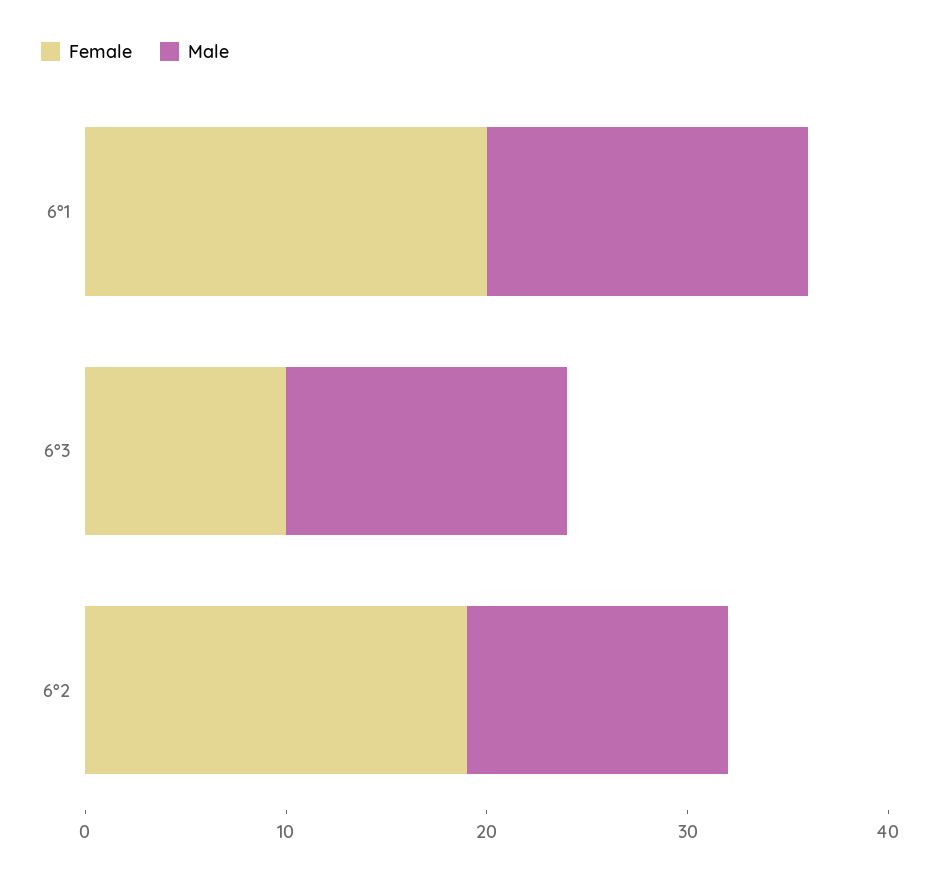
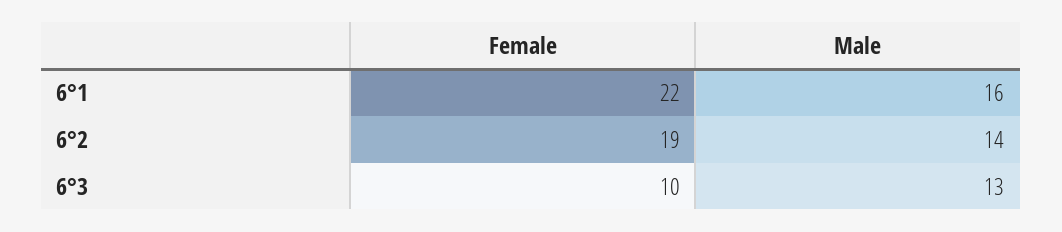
  {
    "Female": {
-     "6°1": 20,
+     "6°1": 22,
      "6°3": 10,
      "6°2": 19
    },
    "Male": {
      "6°1": 16,
-     "6°3": 14,
+     "6°3": 13,
-     "6°2": 13
+     "6°2": 14
    }
  }

